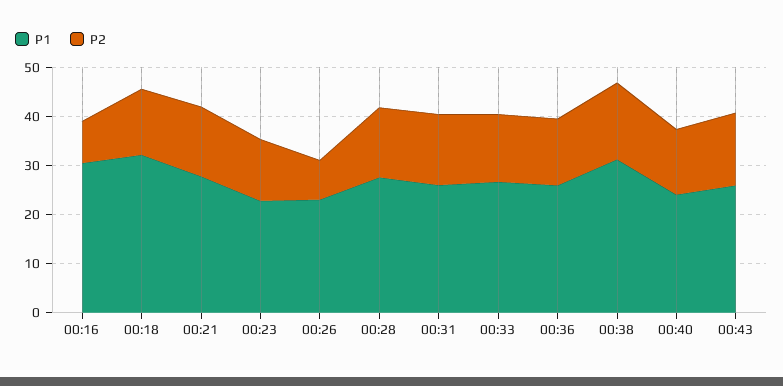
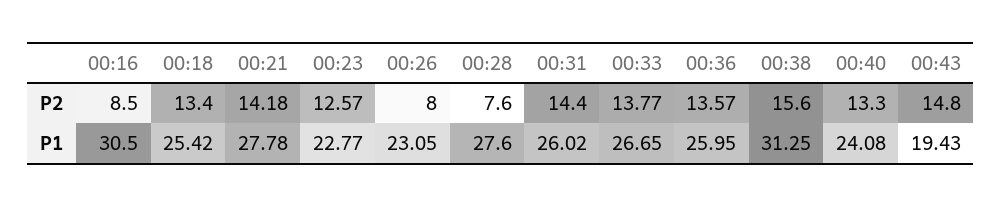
  {
    "P1": {
      "00:16": 30.5,
-     "00:18": 32,
+     "00:18": 25.42,
      "00:21": 27.78,
      "00:23": 22.77,
      "00:26": 23.05,
      "00:28": 27.6,
      "00:31": 26.02,
      "00:33": 26.65,
      "00:36": 25.95,
      "00:38": 31.25,
      "00:40": 24.08,
-     "00:43": 26
+     "00:43": 19.43
    },
    "P2": {
      "00:16": 8.5,
      "00:18": 13.4,
      "00:21": 14.18,
      "00:23": 12.57,
      "00:26": 8,
-     "00:28": 14,
+     "00:28": 7.6,
      "00:31": 14.4,
      "00:33": 13.77,
      "00:36": 13.57,
      "00:38": 15.6,
      "00:40": 13.3,
      "00:43": 14.8
    }
  }

